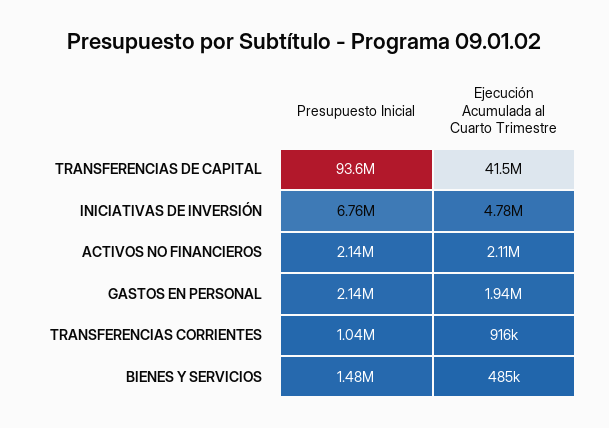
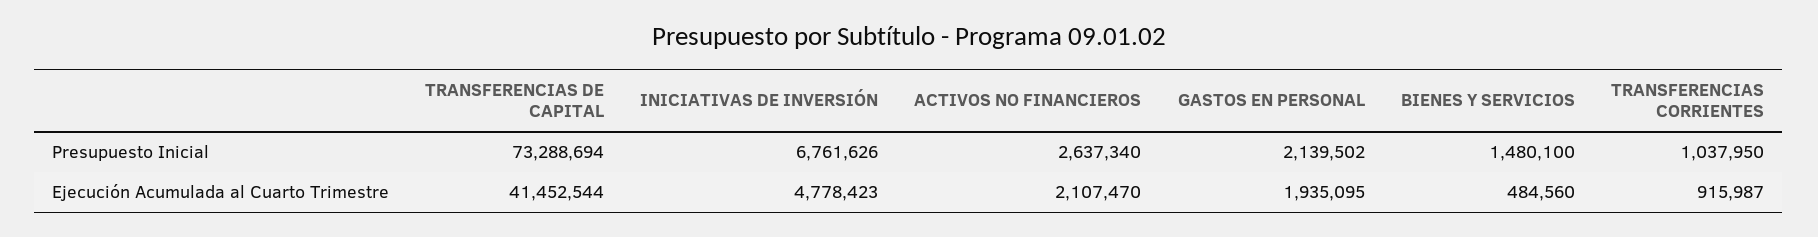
  {
    "Presupuesto Inicial": {
-     "TRANSFERENCIAS DE CAPITAL": 93600000,
+     "TRANSFERENCIAS DE CAPITAL": 73288694,
      "INICIATIVAS DE INVERSIÓN": 6761626,
-     "ACTIVOS NO FINANCIEROS": 2140000,
+     "ACTIVOS NO FINANCIEROS": 2637340,
      "GASTOS EN PERSONAL": 2139502,
      "TRANSFERENCIAS CORRIENTES": 1037950,
      "BIENES Y SERVICIOS": 1480100
    },
    "Ejecución Acumulada al Cuarto Trimestre": {
      "TRANSFERENCIAS DE CAPITAL": 41452544,
      "INICIATIVAS DE INVERSIÓN": 4778423,
      "ACTIVOS NO FINANCIEROS": 2107470,
      "GASTOS EN PERSONAL": 1935095,
      "TRANSFERENCIAS CORRIENTES": 915987,
      "BIENES Y SERVICIOS": 484560
    }
  }

